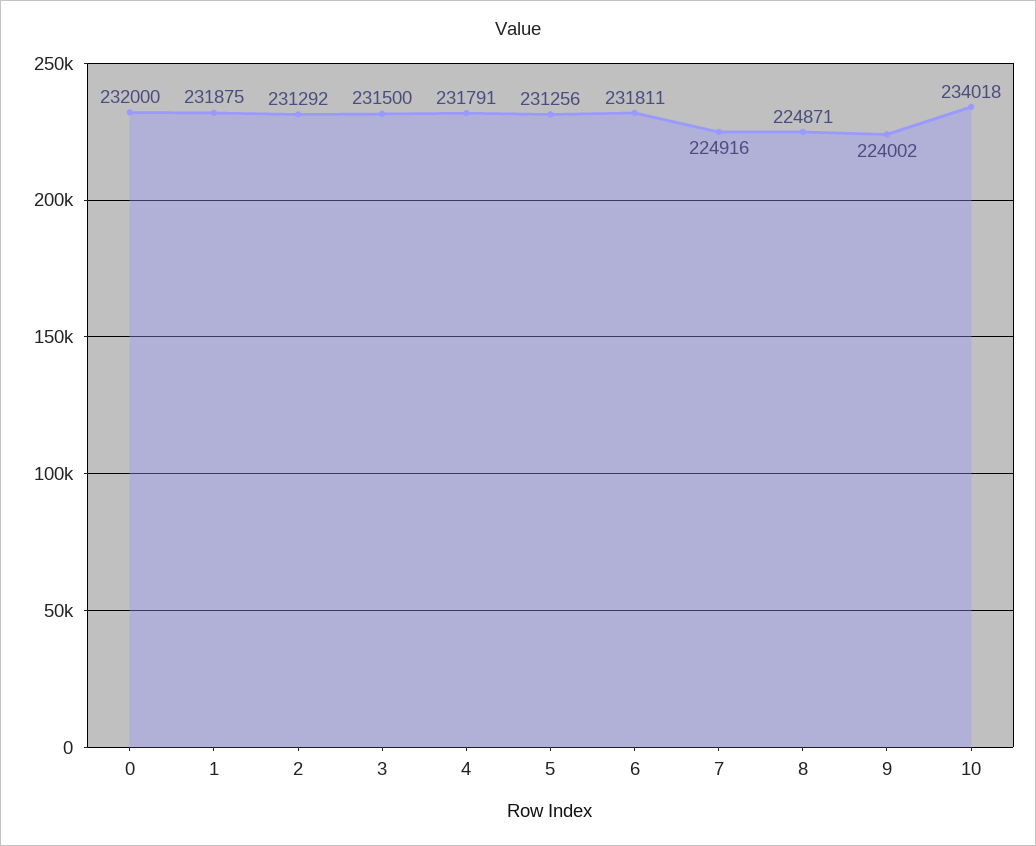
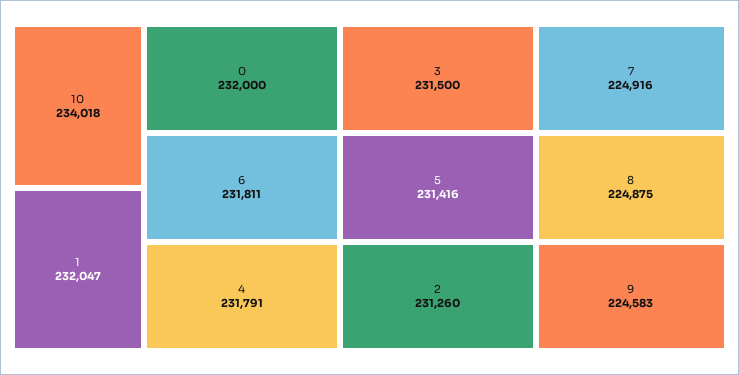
  {
    "0": 232000,
-   "1": 231875,
+   "1": 232047,
-   "2": 231292,
+   "2": 231260,
    "3": 231500,
    "4": 231791,
-   "5": 231256,
+   "5": 231416,
    "6": 231811,
    "7": 224916,
-   "8": 224871,
+   "8": 224875,
-   "9": 224002,
+   "9": 224583,
    "10": 234018
  }

